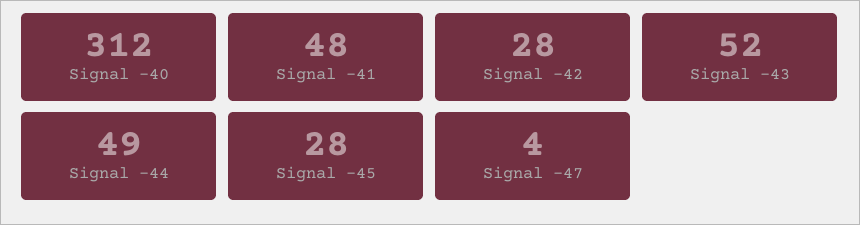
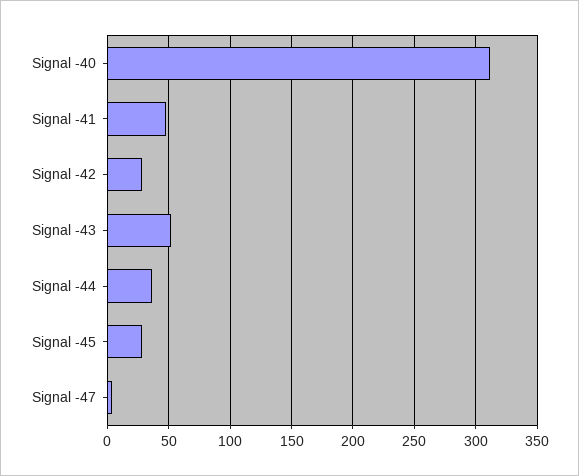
  {
    "Signal -40": 312,
    "Signal -41": 48,
    "Signal -42": 28,
    "Signal -43": 52,
-   "Signal -44": 49,
+   "Signal -44": 35,
    "Signal -45": 28,
    "Signal -47": 4
  }

